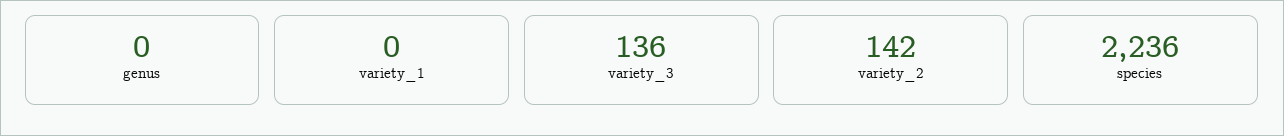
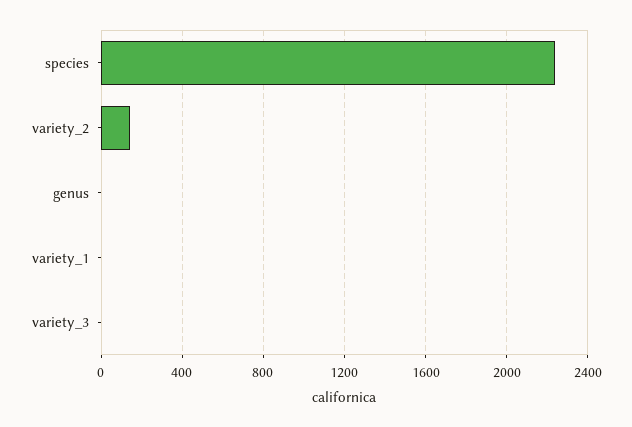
  {
    "genus": 0,
    "variety_1": 0,
-   "variety_3": 136,
+   "variety_3": 0,
    "variety_2": 142,
    "species": 2236
  }

